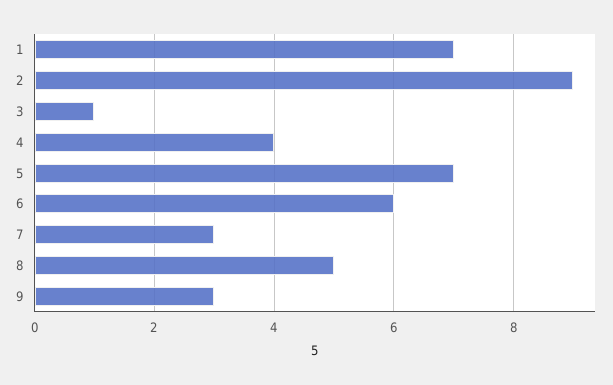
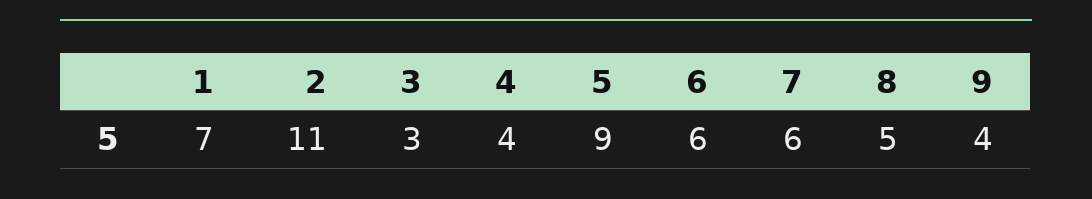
  {
    "1": 7,
-   "2": 9,
+   "2": 11,
-   "3": 1,
+   "3": 3,
    "4": 4,
-   "5": 7,
+   "5": 9,
    "6": 6,
-   "7": 3,
+   "7": 6,
    "8": 5,
-   "9": 3
+   "9": 4
  }

